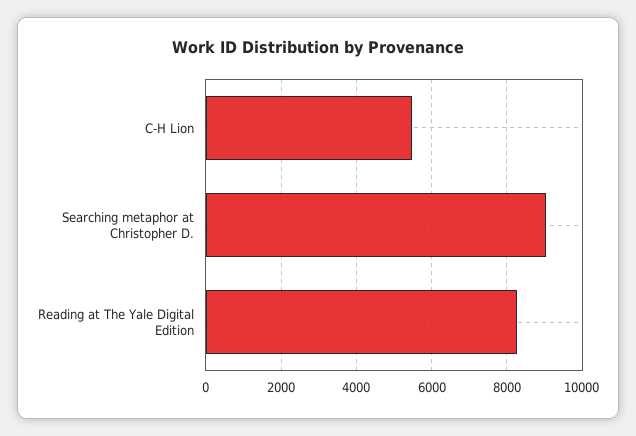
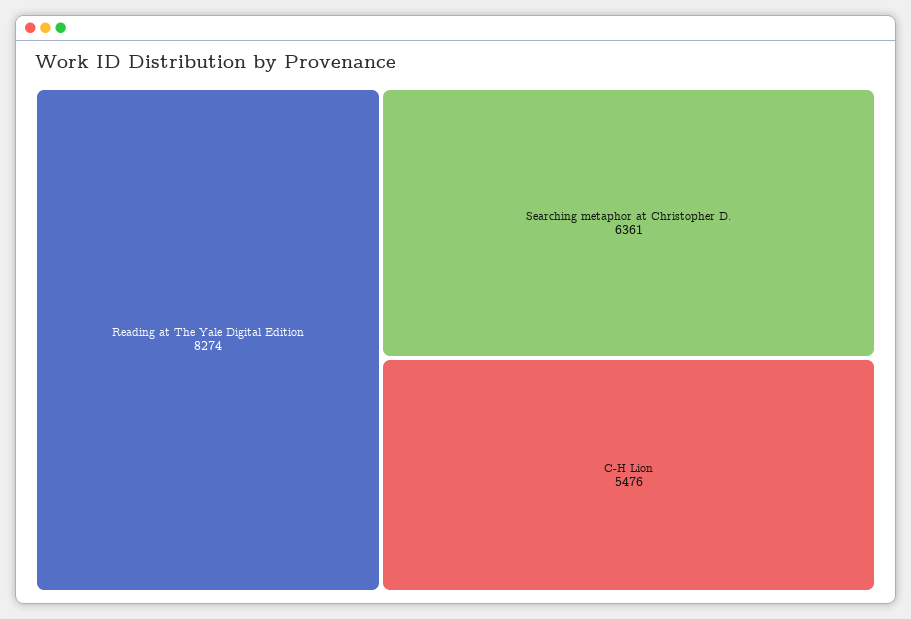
  {
    "C-H Lion": 5476,
-   "Searching metaphor at Christopher D.": 9000,
+   "Searching metaphor at Christopher D.": 6361,
    "Reading at The Yale Digital Edition": 8274
  }

